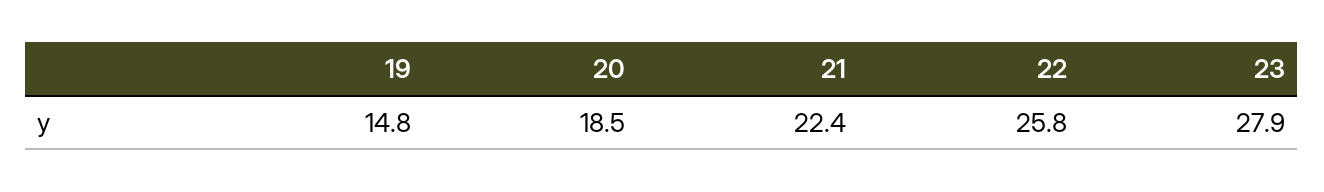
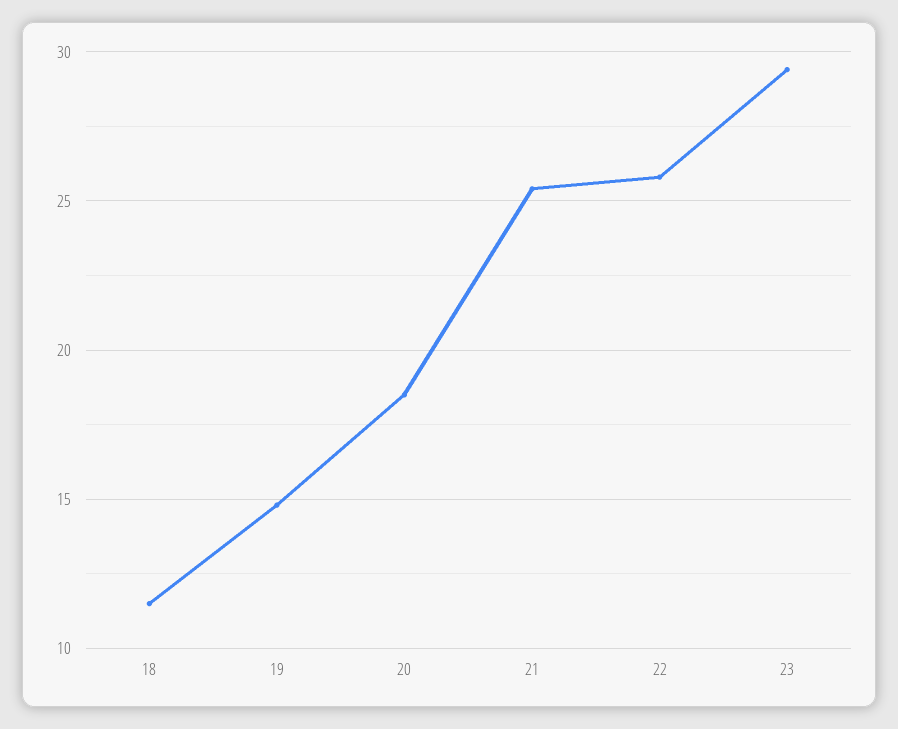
  {
    "19": 14.8,
    "20": 18.5,
-   "21": 22.4,
+   "21": 25.5,
    "22": 25.8,
-   "23": 27.9
+   "23": 29.5,
+   "18": 11.5
  }

